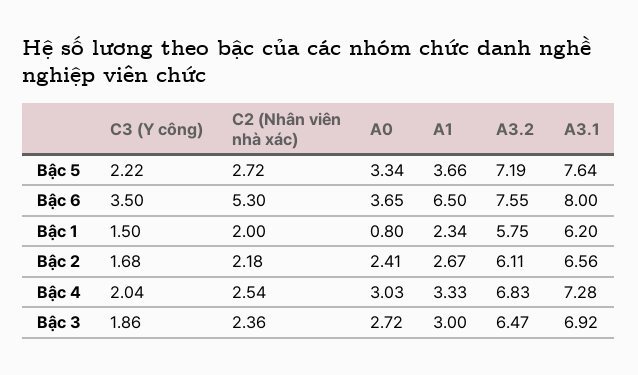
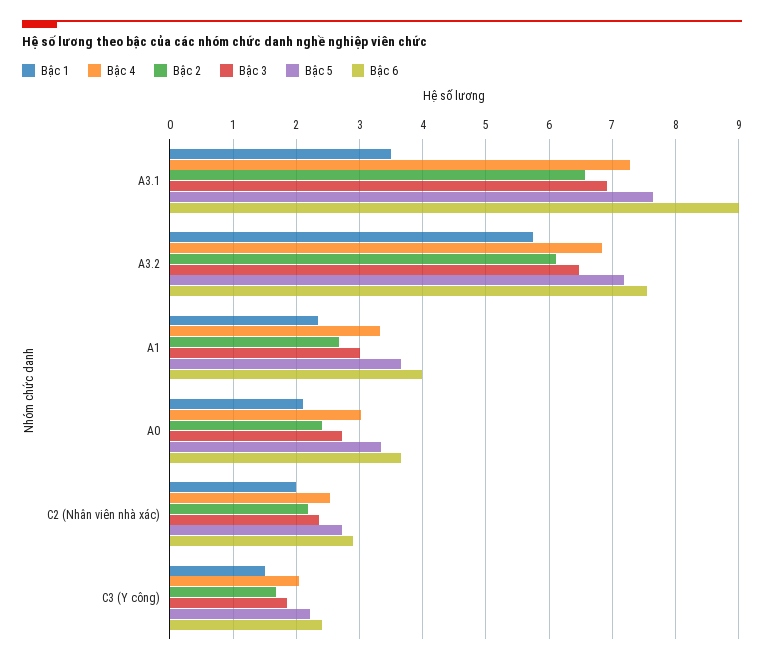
  {
    "Bậc 5": {
      "C3 (Y công)": 2.22,
      "C2 (Nhân viên nhà xác)": 2.72,
      "A0": 3.34,
      "A1": 3.66,
      "A3.2": 7.19,
      "A3.1": 7.64
    },
    "Bậc 6": {
-     "C3 (Y công)": 3.5,
+     "C3 (Y công)": 2.4,
-     "C2 (Nhân viên nhà xác)": 5.3,
+     "C2 (Nhân viên nhà xác)": 2.9,
      "A0": 3.65,
-     "A1": 6.5,
+     "A1": 4,
      "A3.2": 7.55,
-     "A3.1": 8
+     "A3.1": 9
    },
    "Bậc 1": {
      "C3 (Y công)": 1.5,
      "C2 (Nhân viên nhà xác)": 2,
-     "A0": 0.8,
+     "A0": 2.1,
      "A1": 2.34,
      "A3.2": 5.75,
-     "A3.1": 6.2
+     "A3.1": 3.5
    },
    "Bậc 2": {
      "C3 (Y công)": 1.68,
      "C2 (Nhân viên nhà xác)": 2.18,
      "A0": 2.41,
      "A1": 2.67,
      "A3.2": 6.11,
      "A3.1": 6.56
    },
    "Bậc 4": {
      "C3 (Y công)": 2.04,
      "C2 (Nhân viên nhà xác)": 2.54,
      "A0": 3.03,
      "A1": 3.33,
      "A3.2": 6.83,
      "A3.1": 7.28
    },
    "Bậc 3": {
      "C3 (Y công)": 1.86,
      "C2 (Nhân viên nhà xác)": 2.36,
      "A0": 2.72,
      "A1": 3,
      "A3.2": 6.47,
      "A3.1": 6.92
    }
  }

